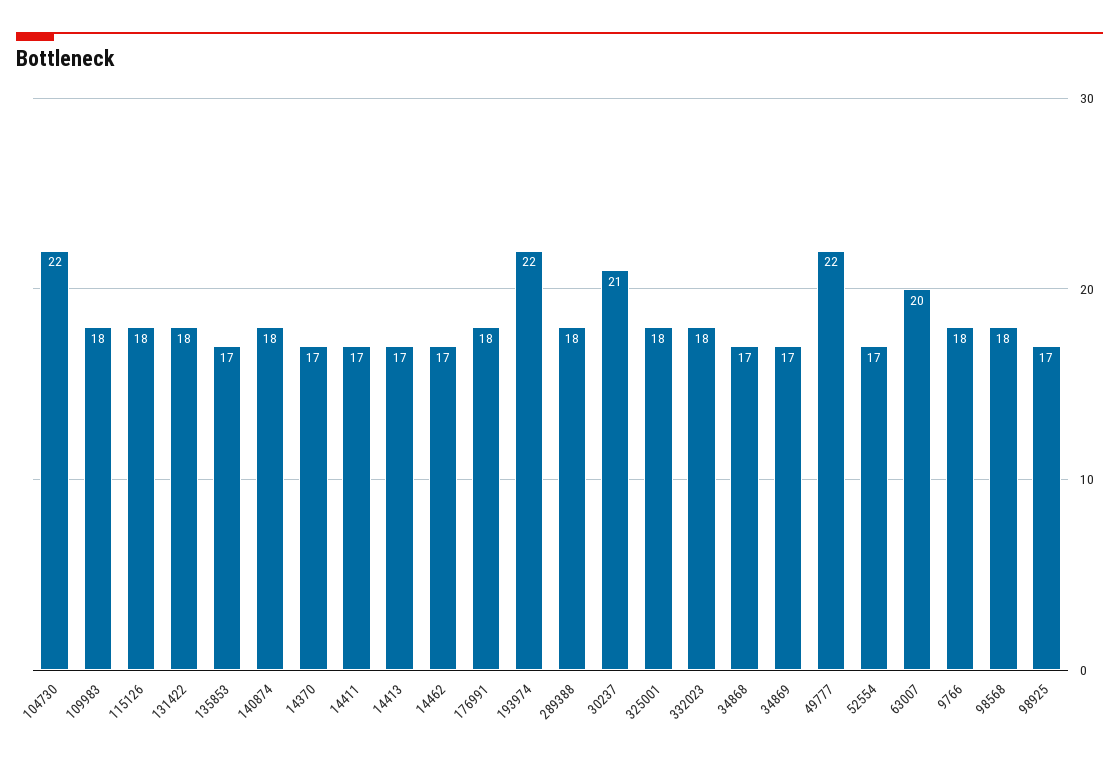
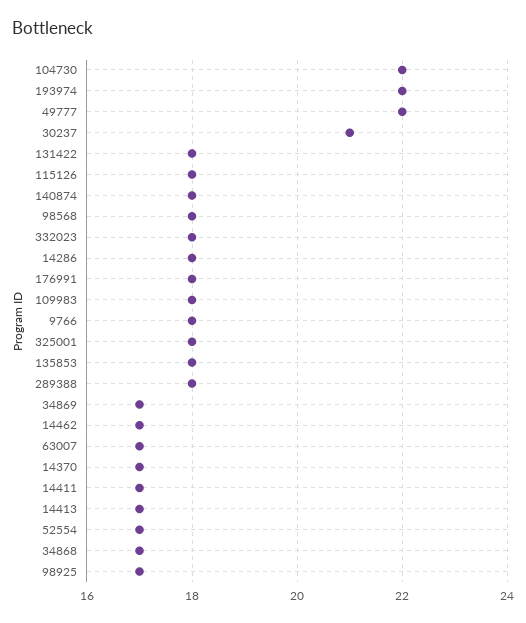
  {
    "104730": 22,
    "109983": 18,
    "115126": 18,
    "131422": 18,
-   "135853": 17,
+   "135853": 18,
    "140874": 18,
    "14370": 17,
    "14411": 17,
    "14413": 17,
    "14462": 17,
    "176991": 18,
    "193974": 22,
    "289388": 18,
    "30237": 21,
    "325001": 18,
    "332023": 18,
    "34868": 17,
    "34869": 17,
    "49777": 22,
    "52554": 17,
-   "63007": 20,
+   "63007": 17,
    "9766": 18,
    "98568": 18,
-   "98925": 17
+   "98925": 17,
+   "14286": 18
  }

